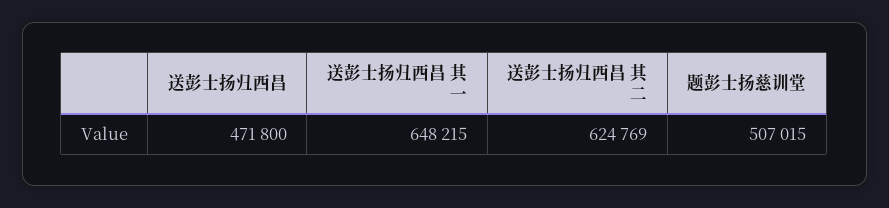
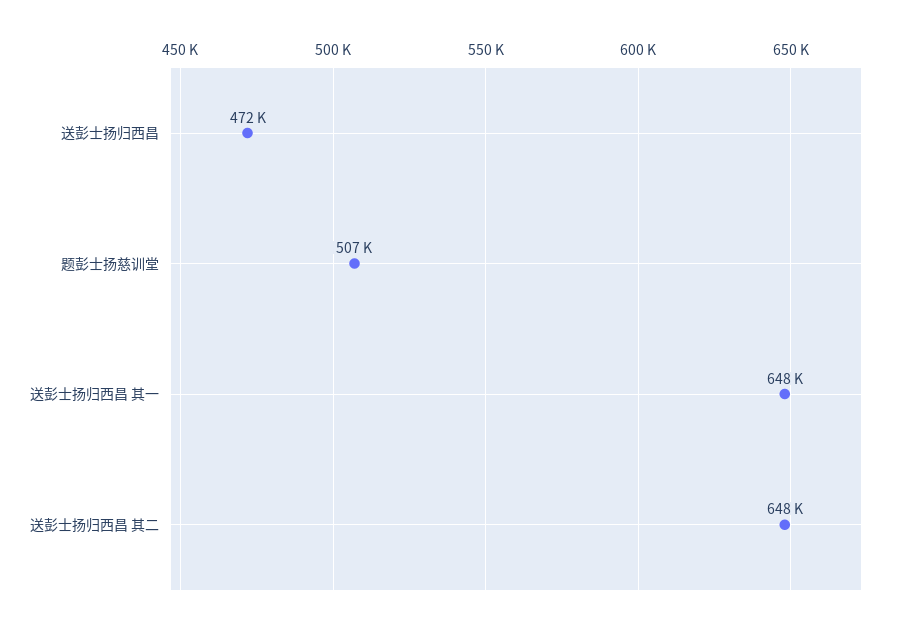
  {
    "送彭士扬归西昌": 471800,
    "送彭士扬归西昌 其一": 648215,
-   "送彭士扬归西昌 其二": 624769,
+   "送彭士扬归西昌 其二": 648000,
    "题彭士扬慈训堂": 507015
  }

